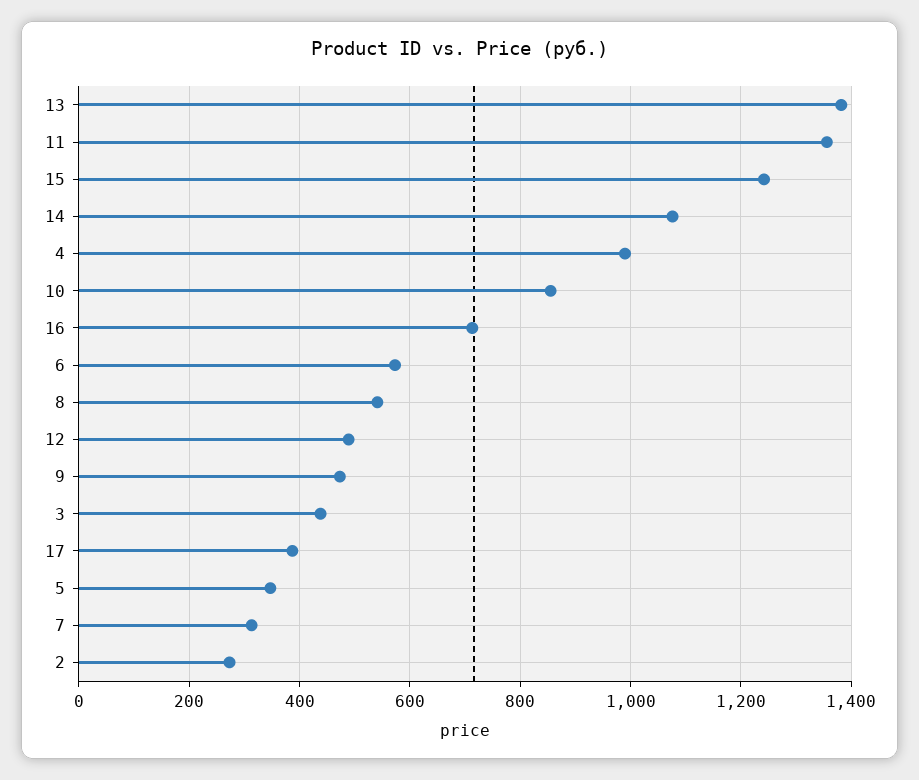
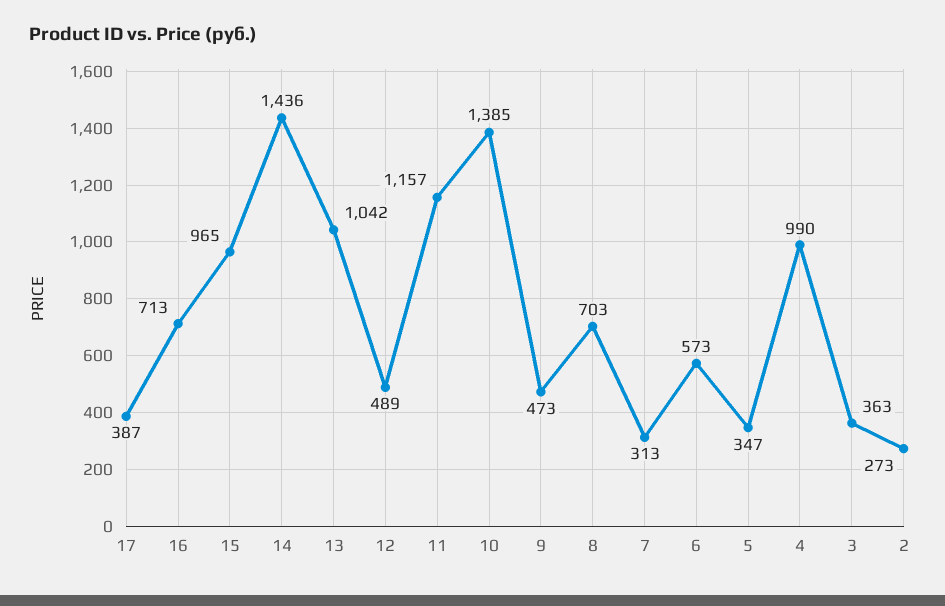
  {
-   "13": 1380,
+   "13": 1042,
-   "11": 1360,
+   "11": 1157,
-   "15": 1240,
+   "15": 965,
-   "14": 1080,
+   "14": 1436,
    "4": 990,
-   "10": 860,
+   "10": 1385,
    "16": 713,
    "6": 573,
-   "8": 540,
+   "8": 703,
    "12": 489,
    "9": 473,
-   "3": 440,
+   "3": 363,
    "17": 387,
    "5": 347,
    "7": 313,
    "2": 273
  }

